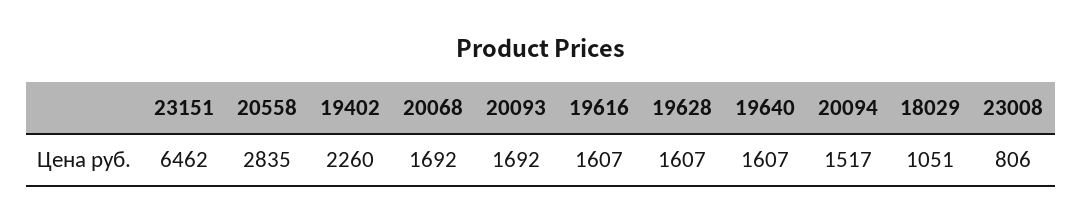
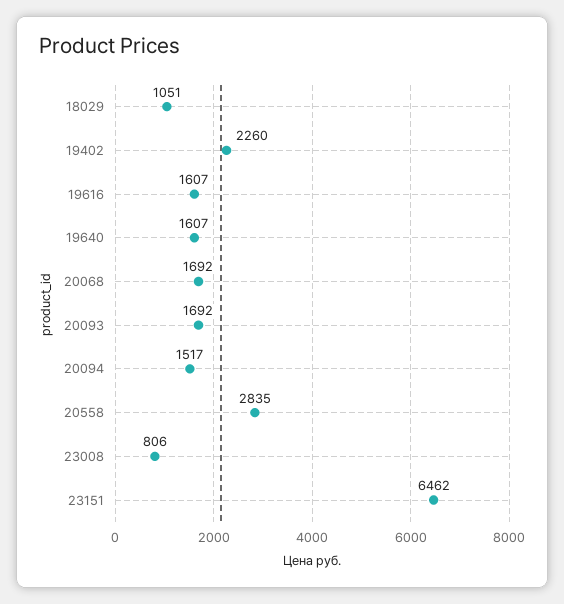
  {
    "23151": 6462,
    "20558": 2835,
    "19402": 2260,
    "20068": 1692,
    "20093": 1692,
    "19616": 1607,
-   "19628": 1607,
    "19640": 1607,
    "20094": 1517,
    "18029": 1051,
    "23008": 806
  }

